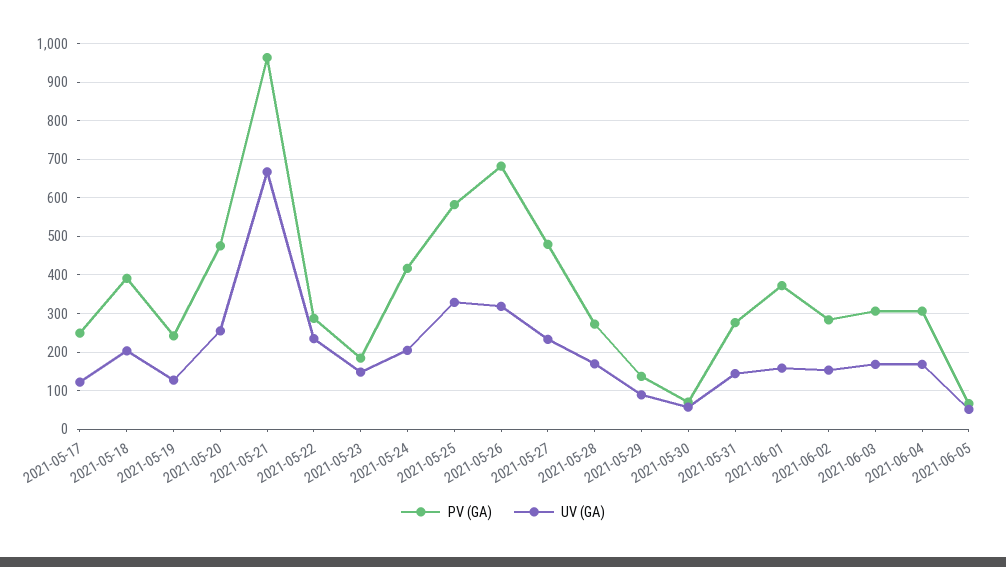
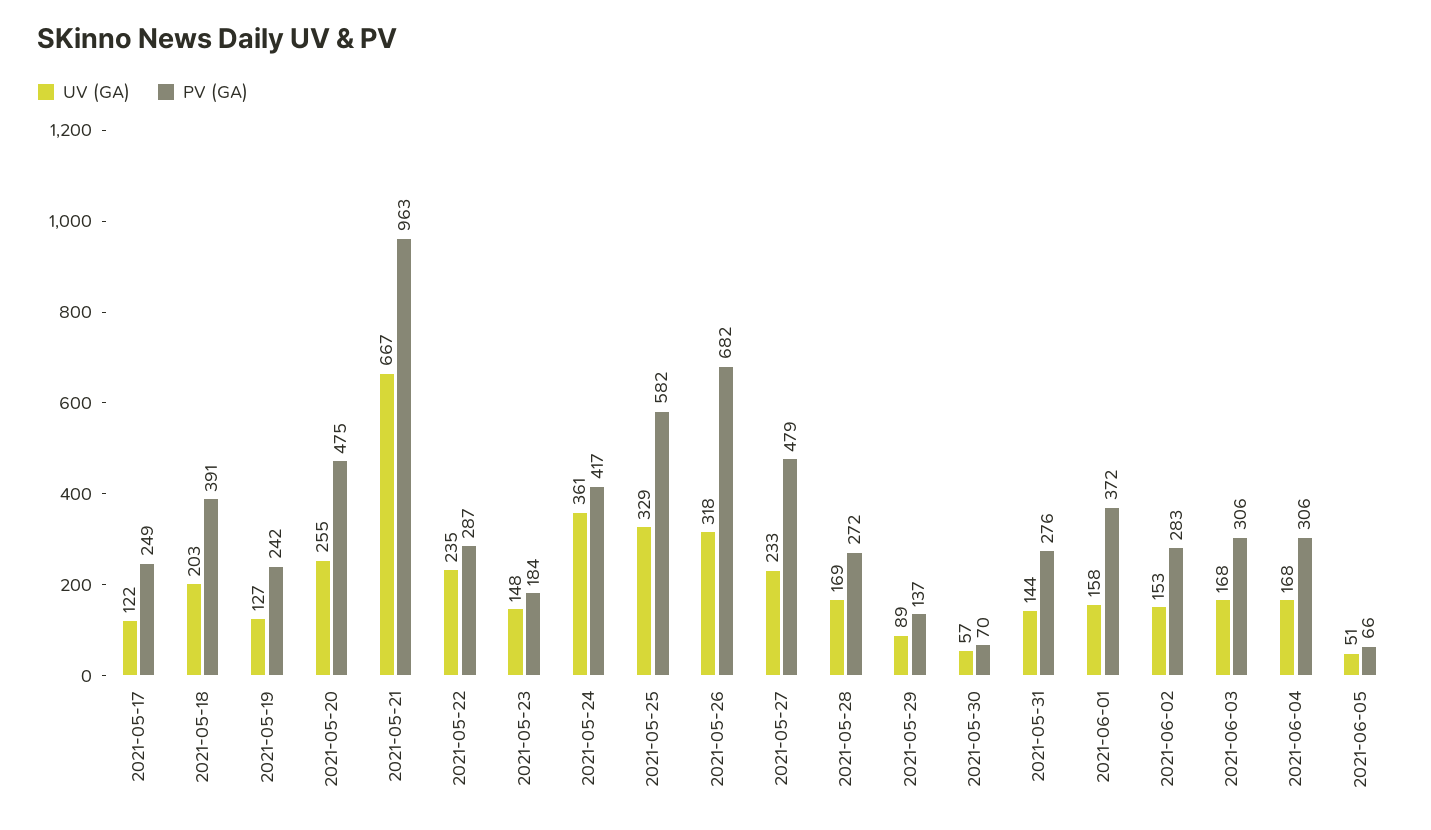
  {
    "PV (GA)": {
      "2021-05-17": 249,
      "2021-05-18": 391,
      "2021-05-19": 242,
      "2021-05-20": 475,
      "2021-05-21": 963,
      "2021-05-22": 287,
      "2021-05-23": 184,
      "2021-05-24": 417,
      "2021-05-25": 582,
      "2021-05-26": 682,
      "2021-05-27": 479,
      "2021-05-28": 272,
      "2021-05-29": 137,
      "2021-05-30": 70,
      "2021-05-31": 276,
      "2021-06-01": 372,
      "2021-06-02": 283,
      "2021-06-03": 306,
      "2021-06-04": 306,
      "2021-06-05": 66
    },
    "UV (GA)": {
      "2021-05-17": 122,
      "2021-05-18": 203,
      "2021-05-19": 127,
      "2021-05-20": 255,
      "2021-05-21": 667,
      "2021-05-22": 235,
      "2021-05-23": 148,
-     "2021-05-24": 200,
+     "2021-05-24": 361,
      "2021-05-25": 329,
      "2021-05-26": 318,
      "2021-05-27": 233,
      "2021-05-28": 169,
      "2021-05-29": 89,
      "2021-05-30": 57,
      "2021-05-31": 144,
      "2021-06-01": 158,
      "2021-06-02": 153,
      "2021-06-03": 168,
      "2021-06-04": 168,
      "2021-06-05": 51
    }
  }

